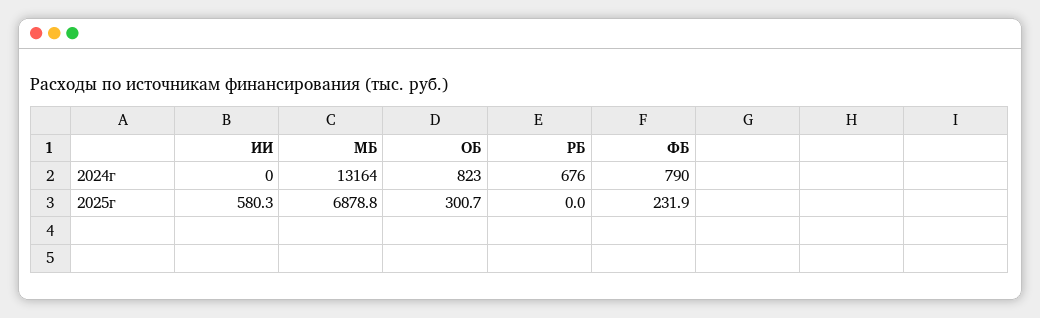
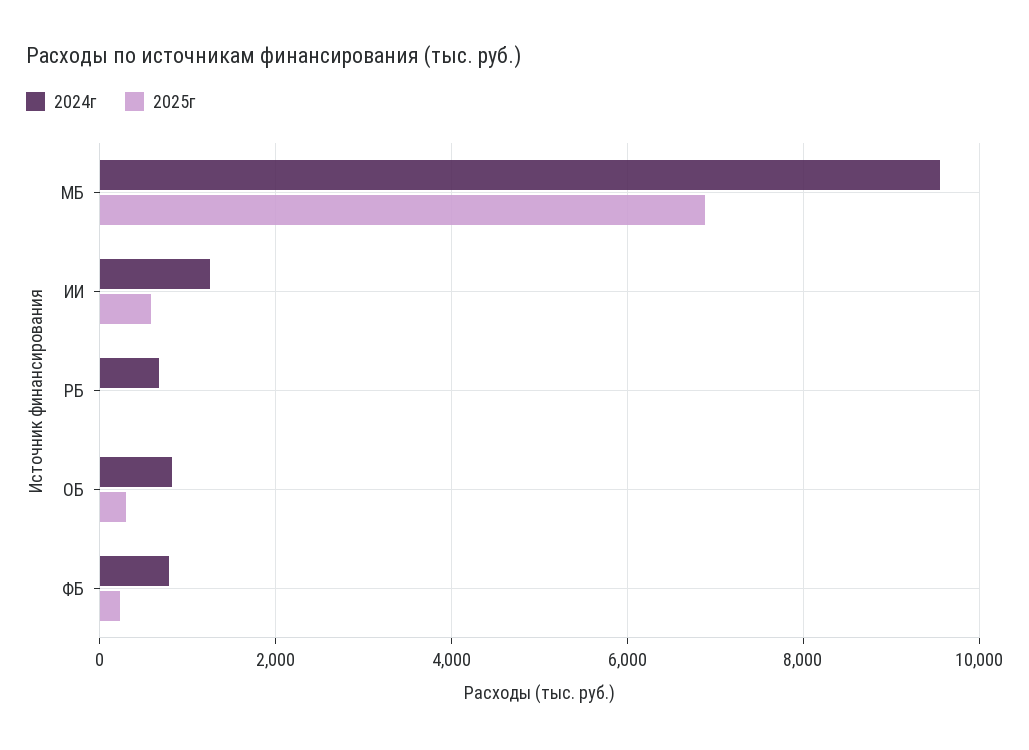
  {
    "2024г": {
-     "ИИ": 0,
+     "ИИ": 1200,
-     "МБ": 13164,
+     "МБ": 9600,
      "ОБ": 823,
      "РБ": 676,
      "ФБ": 790
    },
    "2025г": {
      "ИИ": 580.3,
      "МБ": 6878.8,
      "ОБ": 300.7,
      "РБ": 0,
      "ФБ": 231.9
    }
  }

